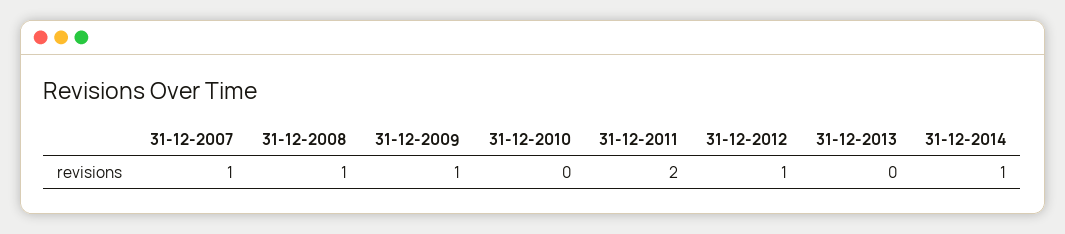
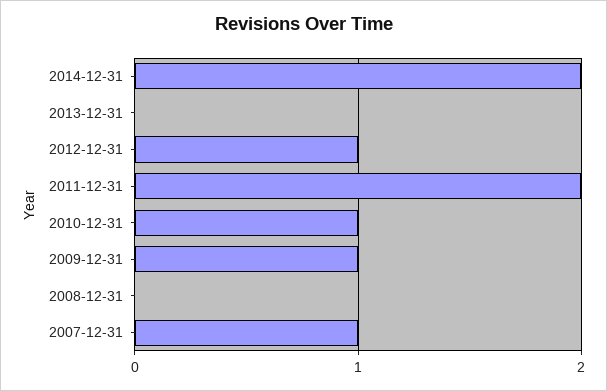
  {
    "31-12-2007": 1,
-   "31-12-2008": 1,
+   "31-12-2008": 0,
    "31-12-2009": 1,
-   "31-12-2010": 0,
+   "31-12-2010": 1,
    "31-12-2011": 2,
    "31-12-2012": 1,
    "31-12-2013": 0,
-   "31-12-2014": 1
+   "31-12-2014": 2
  }

